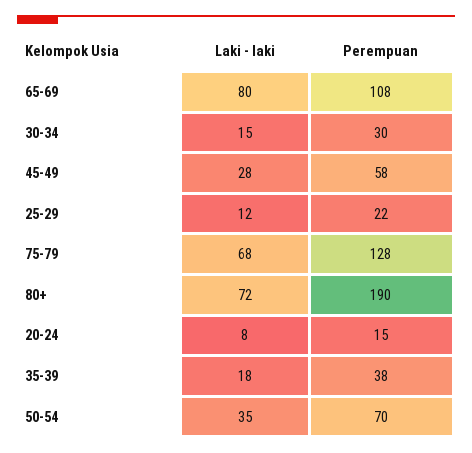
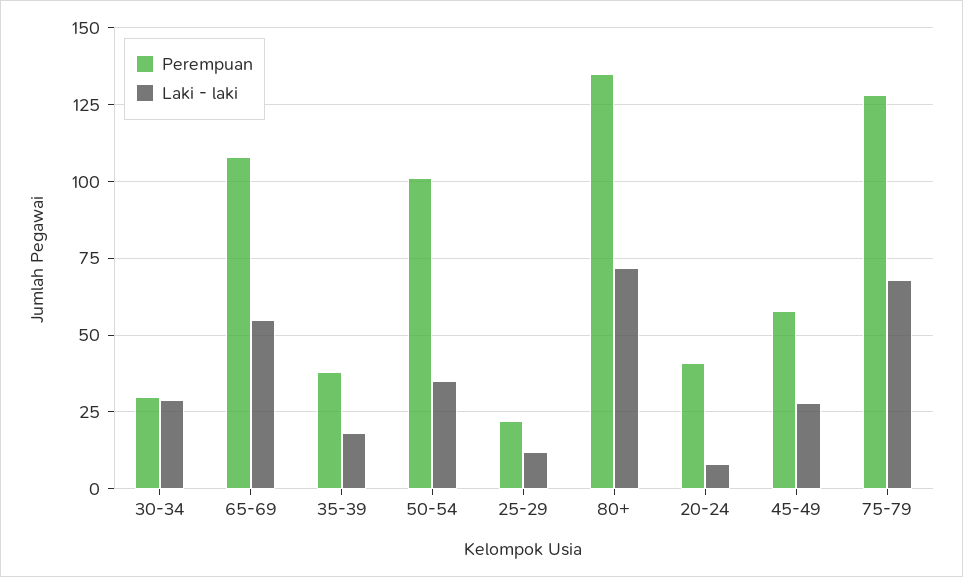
  {
    "Laki - laki": {
-     "65-69": 80,
+     "65-69": 55,
-     "30-34": 15,
+     "30-34": 30,
      "45-49": 28,
      "25-29": 12,
      "75-79": 68,
      "80+": 72,
      "20-24": 8,
      "35-39": 18,
      "50-54": 35
    },
    "Perempuan": {
      "65-69": 108,
      "30-34": 30,
      "45-49": 58,
      "25-29": 22,
      "75-79": 128,
-     "80+": 190,
+     "80+": 135,
-     "20-24": 15,
+     "20-24": 40,
      "35-39": 38,
-     "50-54": 70
+     "50-54": 100
    }
  }

